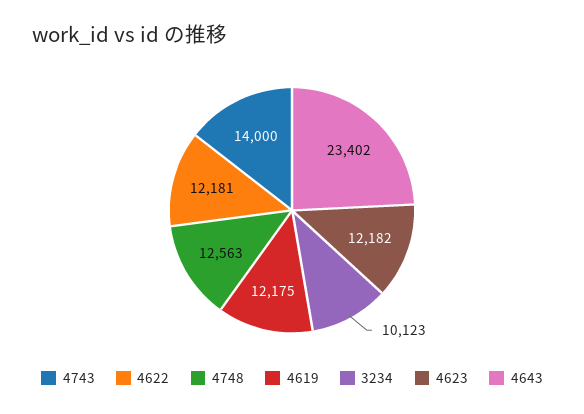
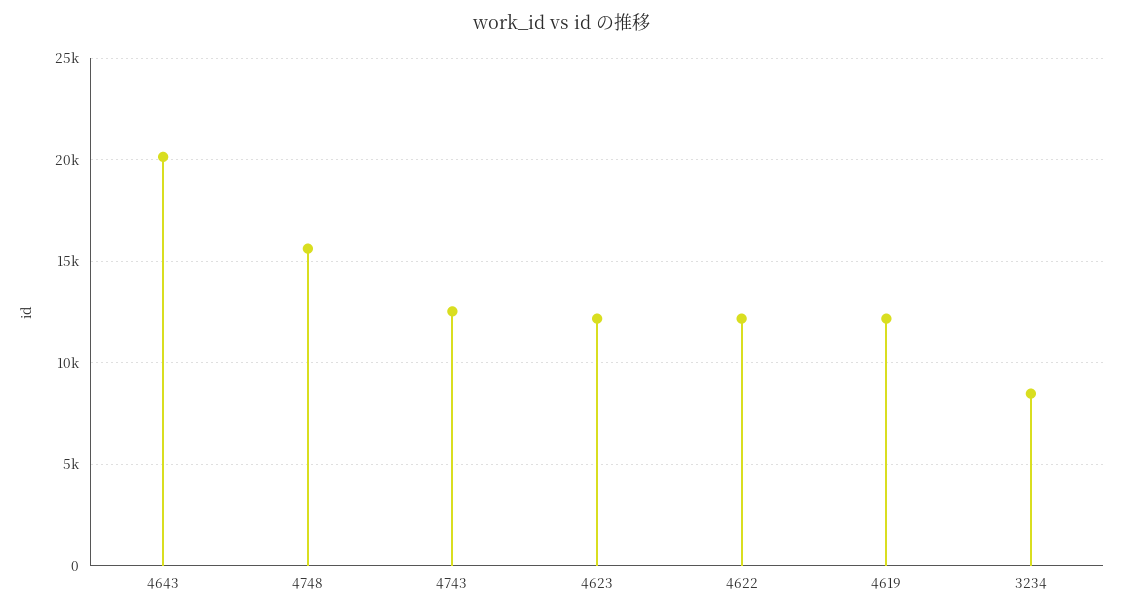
  {
-   "4743": 14000,
+   "4743": 12500,
    "4622": 12181,
-   "4748": 12563,
+   "4748": 15500,
    "4619": 12175,
-   "3234": 10123,
+   "3234": 8500,
    "4623": 12182,
-   "4643": 23402
+   "4643": 20000
  }

